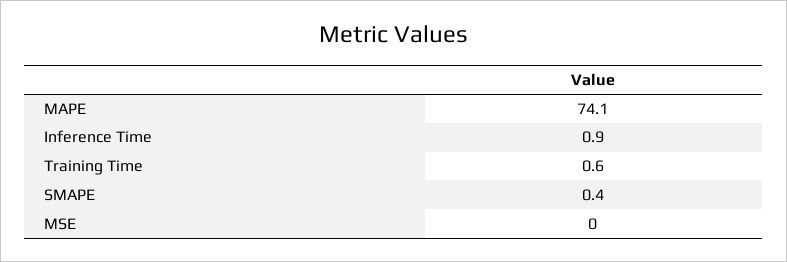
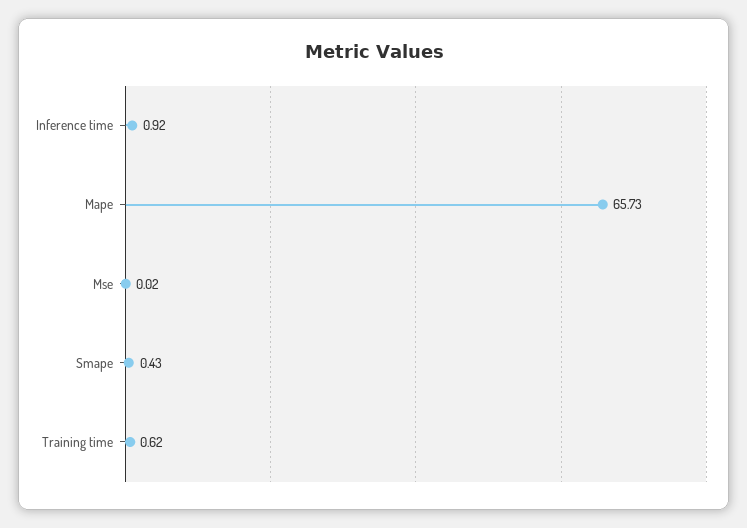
  {
-   "MAPE": 74.1,
+   "MAPE": 65.73,
    "Inference Time": 0.92,
    "Training Time": 0.62,
    "SMAPE": 0.43,
    "MSE": 0.02
  }

